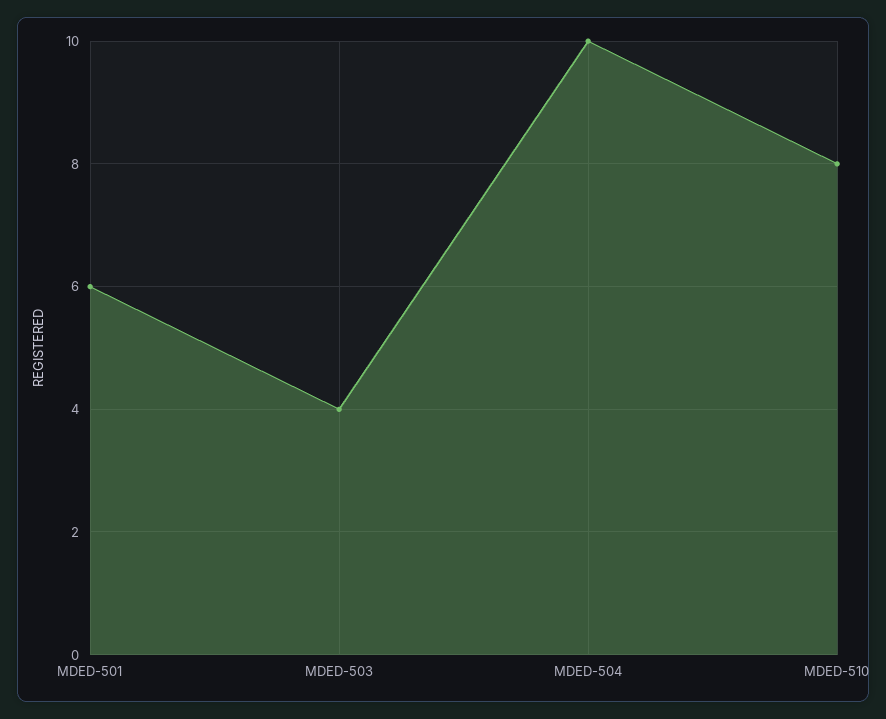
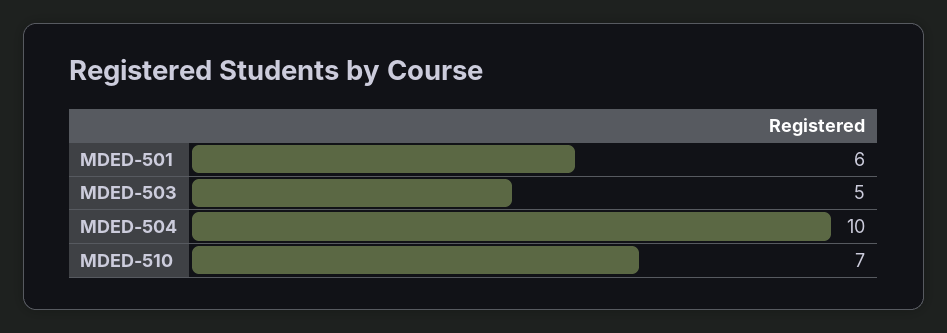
  {
    "MDED-501": 6,
-   "MDED-503": 4,
+   "MDED-503": 5,
    "MDED-504": 10,
-   "MDED-510": 8
+   "MDED-510": 7
  }

